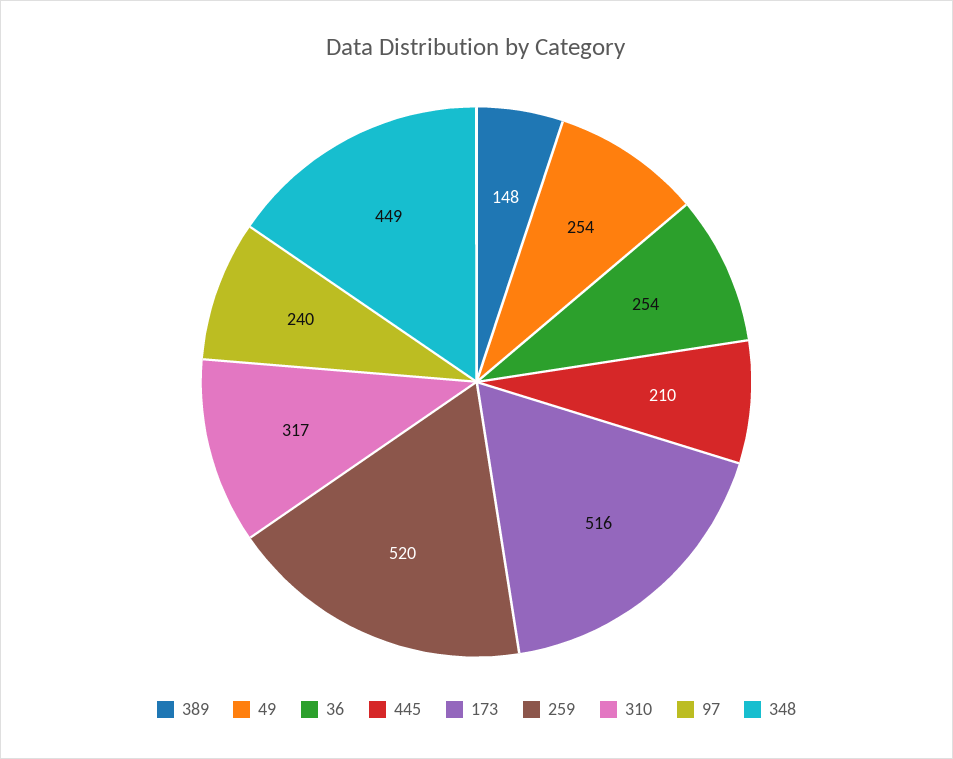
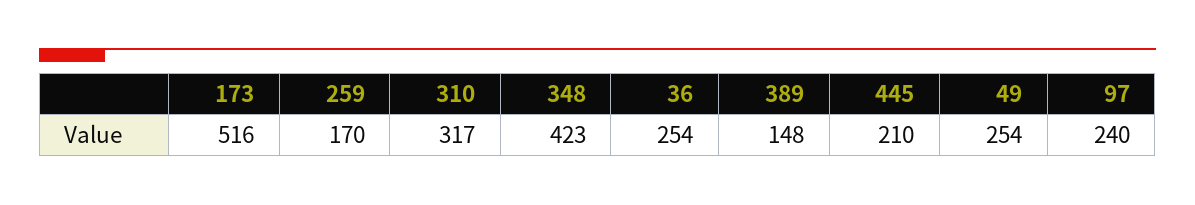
  {
    "389": 148,
    "49": 254,
    "36": 254,
    "445": 210,
    "173": 516,
-   "259": 520,
+   "259": 170,
    "310": 317,
    "97": 240,
-   "348": 449
+   "348": 423
  }

